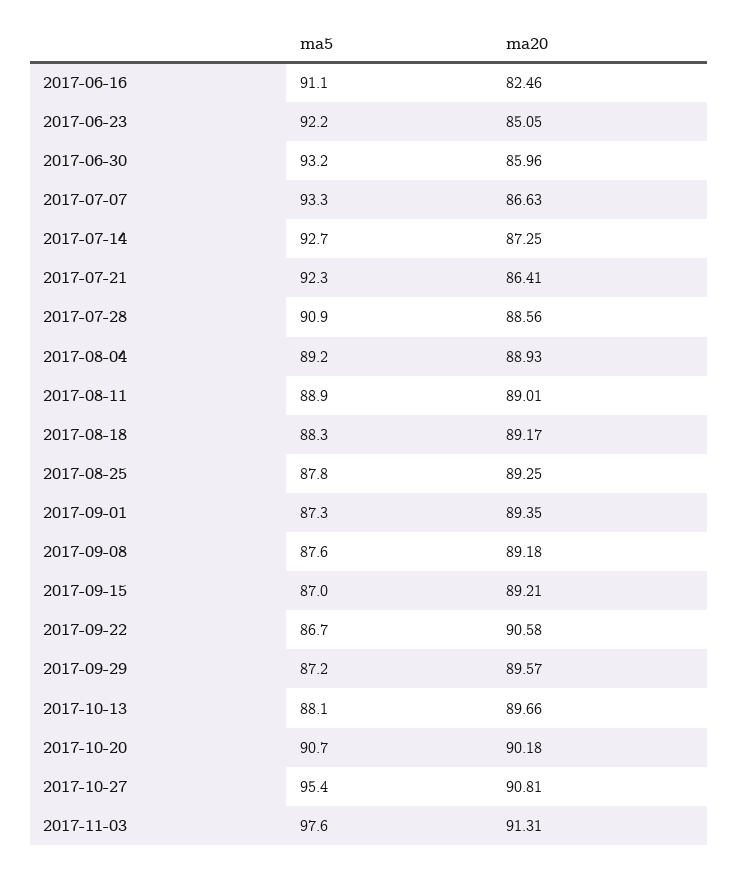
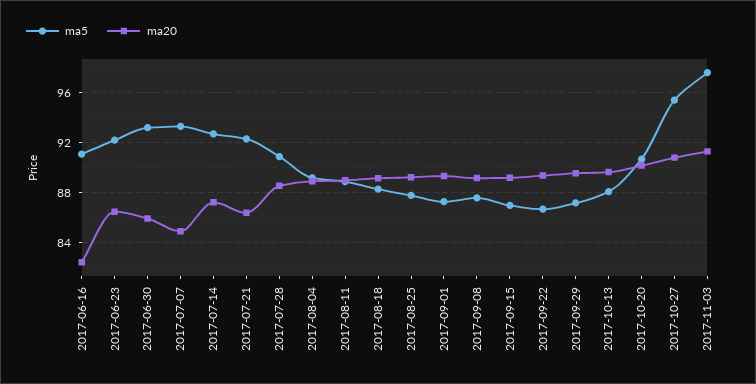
  {
    "ma5": {
      "2017-06-16": 91.1,
      "2017-06-23": 92.2,
      "2017-06-30": 93.2,
      "2017-07-07": 93.3,
      "2017-07-14": 92.7,
      "2017-07-21": 92.3,
      "2017-07-28": 90.9,
      "2017-08-04": 89.2,
      "2017-08-11": 88.9,
      "2017-08-18": 88.3,
      "2017-08-25": 87.8,
      "2017-09-01": 87.3,
      "2017-09-08": 87.6,
      "2017-09-15": 87,
      "2017-09-22": 86.7,
      "2017-09-29": 87.2,
      "2017-10-13": 88.1,
      "2017-10-20": 90.7,
      "2017-10-27": 95.4,
      "2017-11-03": 97.6
    },
    "ma20": {
      "2017-06-16": 82.46,
-     "2017-06-23": 85.05,
+     "2017-06-23": 86.5,
      "2017-06-30": 85.96,
-     "2017-07-07": 86.63,
+     "2017-07-07": 85,
      "2017-07-14": 87.25,
      "2017-07-21": 86.41,
      "2017-07-28": 88.56,
      "2017-08-04": 88.93,
      "2017-08-11": 89.01,
      "2017-08-18": 89.17,
      "2017-08-25": 89.25,
      "2017-09-01": 89.35,
      "2017-09-08": 89.18,
      "2017-09-15": 89.21,
-     "2017-09-22": 90.58,
+     "2017-09-22": 89.5,
      "2017-09-29": 89.57,
      "2017-10-13": 89.66,
      "2017-10-20": 90.18,
      "2017-10-27": 90.81,
      "2017-11-03": 91.31
    }
  }

